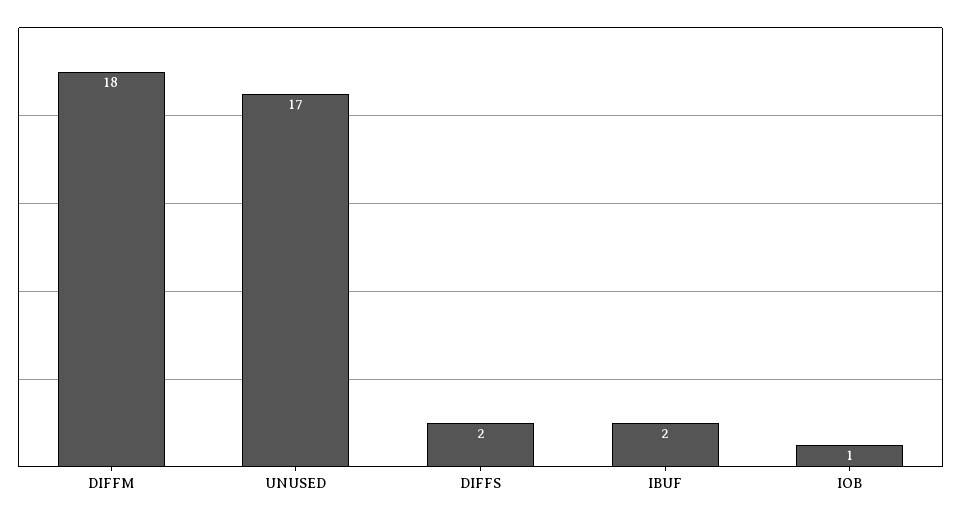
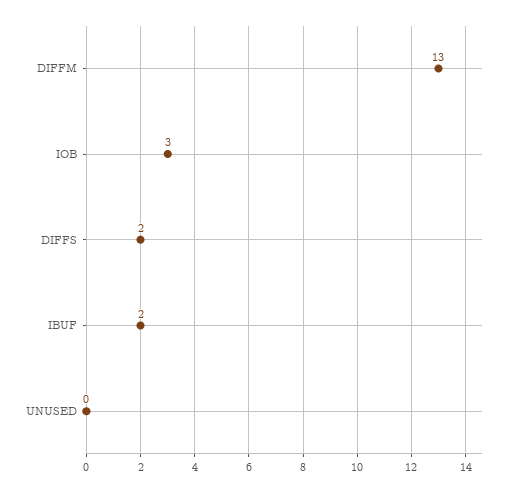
  {
-   "DIFFM": 18,
+   "DIFFM": 13,
-   "UNUSED": 17,
+   "UNUSED": 0,
    "DIFFS": 2,
    "IBUF": 2,
-   "IOB": 1
+   "IOB": 3
  }

